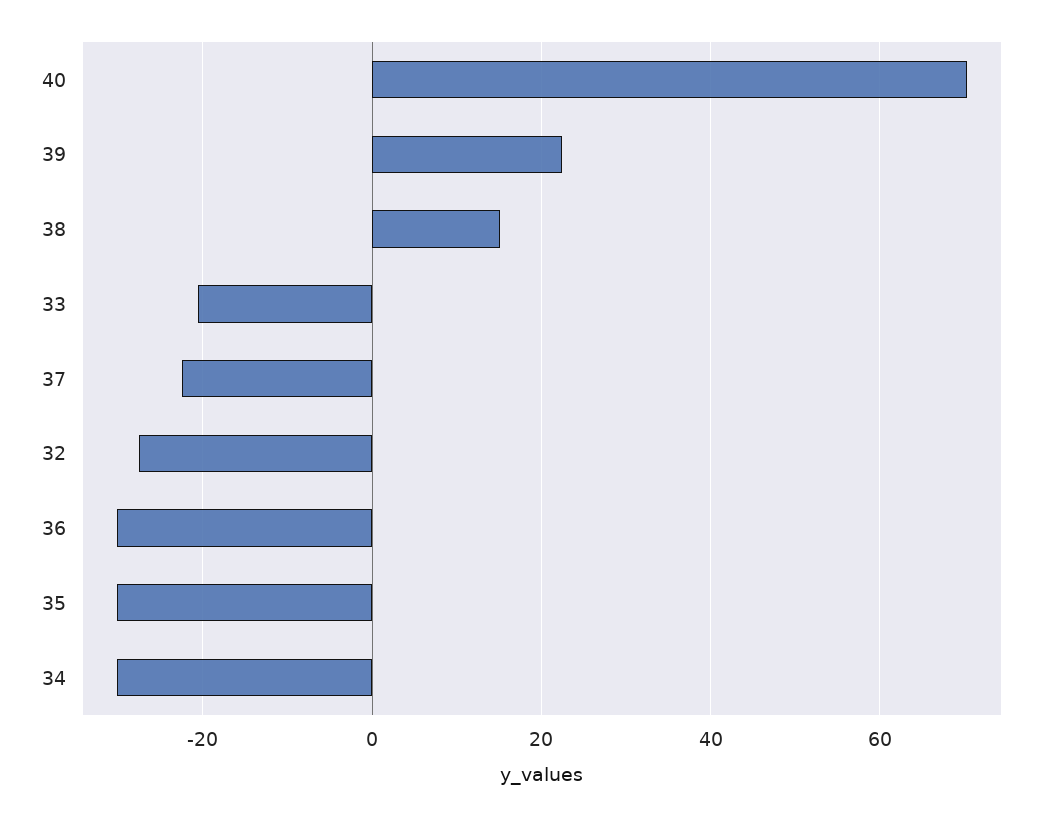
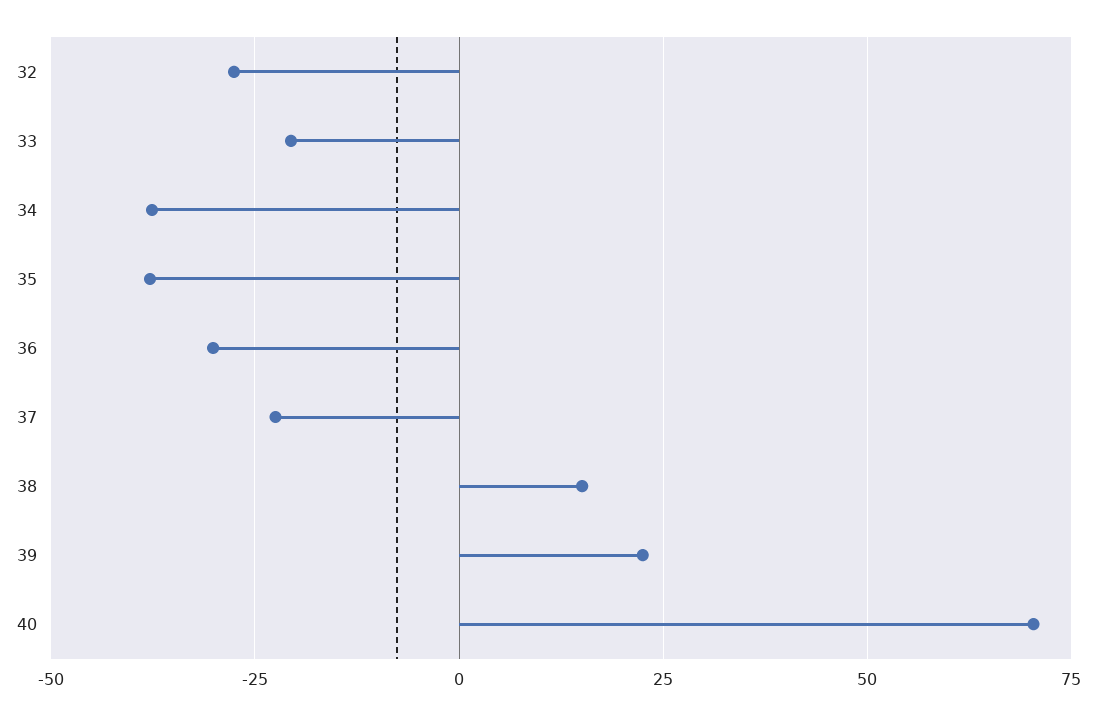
  {
    "40": 70,
    "39": 22,
    "38": 16,
    "33": -20,
    "37": -22,
    "32": -28,
    "36": -30,
-   "35": -30,
+   "35": -37.5,
-   "34": -30
+   "34": -37.5
  }

